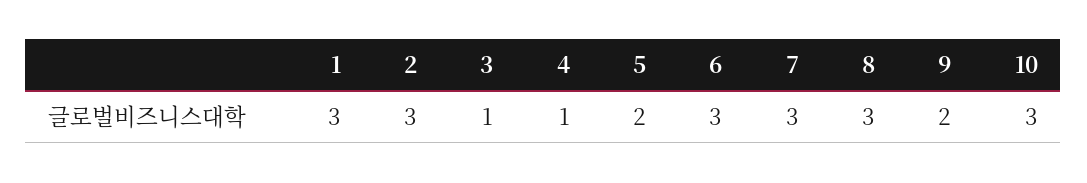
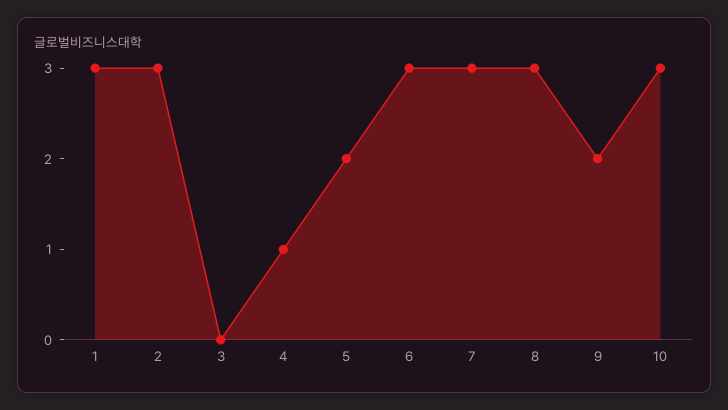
  {
    "1": 3,
    "2": 3,
-   "3": 1,
+   "3": 0,
    "4": 1,
    "5": 2,
    "6": 3,
    "7": 3,
    "8": 3,
    "9": 2,
    "10": 3
  }

